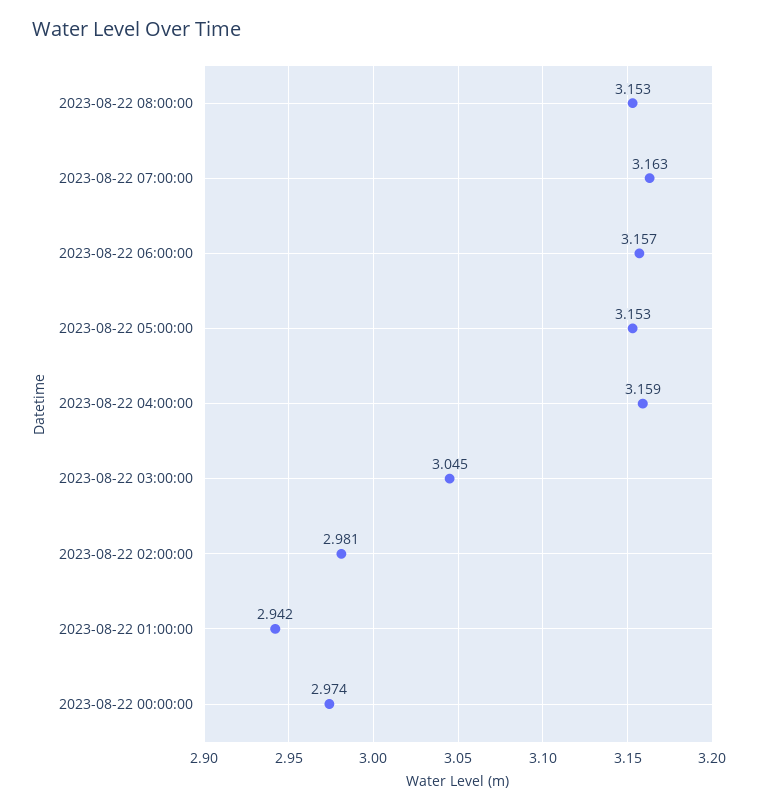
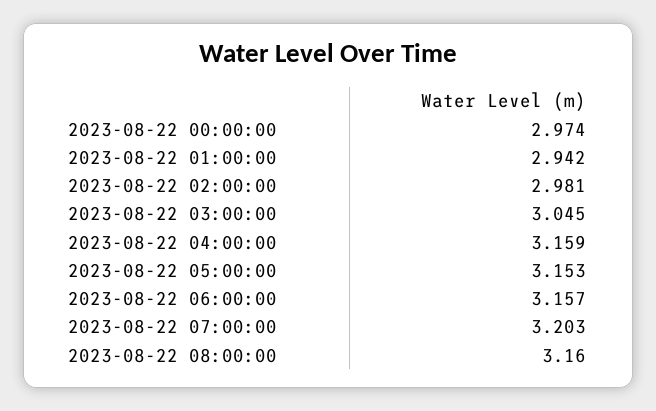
  {
-   "2023-08-22 08:00:00": 3.153,
+   "2023-08-22 08:00:00": 3.16,
-   "2023-08-22 07:00:00": 3.163,
+   "2023-08-22 07:00:00": 3.203,
    "2023-08-22 06:00:00": 3.157,
    "2023-08-22 05:00:00": 3.153,
    "2023-08-22 04:00:00": 3.159,
    "2023-08-22 03:00:00": 3.045,
    "2023-08-22 02:00:00": 2.981,
    "2023-08-22 01:00:00": 2.942,
    "2023-08-22 00:00:00": 2.974
  }

